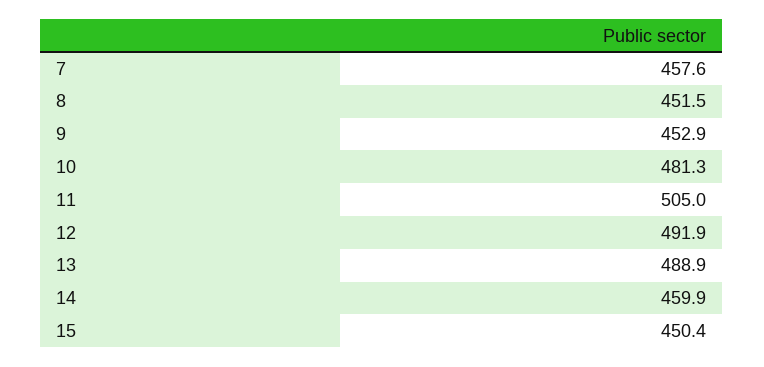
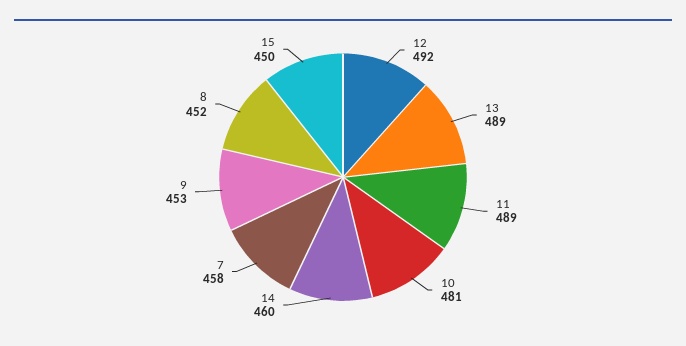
  {
    "7": 457.6,
    "8": 451.5,
    "9": 452.9,
    "10": 481.3,
-   "11": 505,
+   "11": 489,
    "12": 491.9,
    "13": 488.9,
    "14": 459.9,
    "15": 450.4
  }

